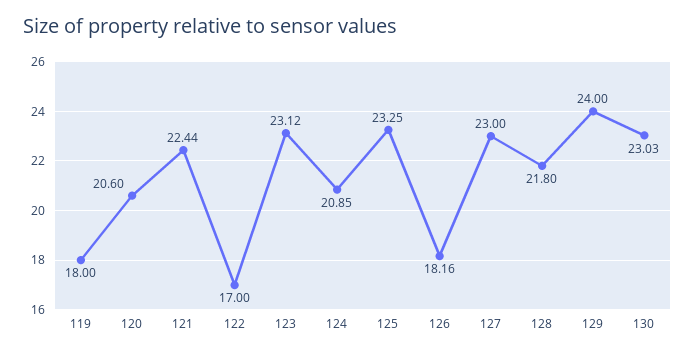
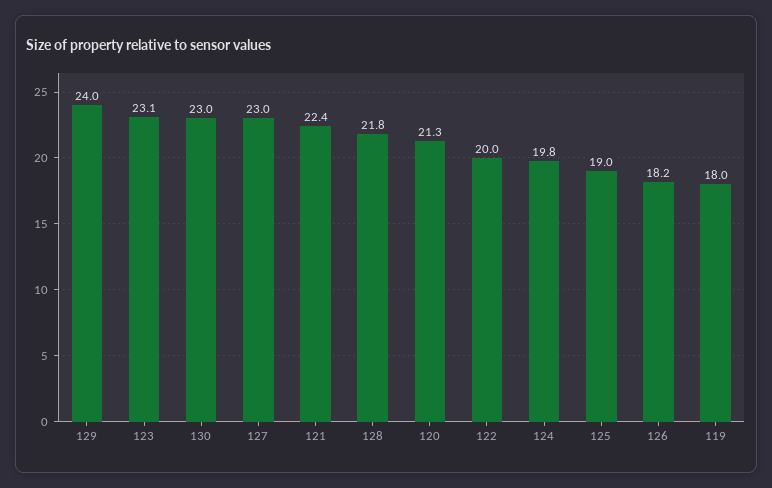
  {
    "119": 18,
-   "120": 20.6,
+   "120": 21.3,
    "121": 22.44,
-   "122": 17,
+   "122": 20,
    "123": 23.12,
-   "124": 20.85,
+   "124": 19.8,
-   "125": 23.25,
+   "125": 19,
    "126": 18.16,
    "127": 23,
    "128": 21.8,
    "129": 24,
    "130": 23.03
  }

